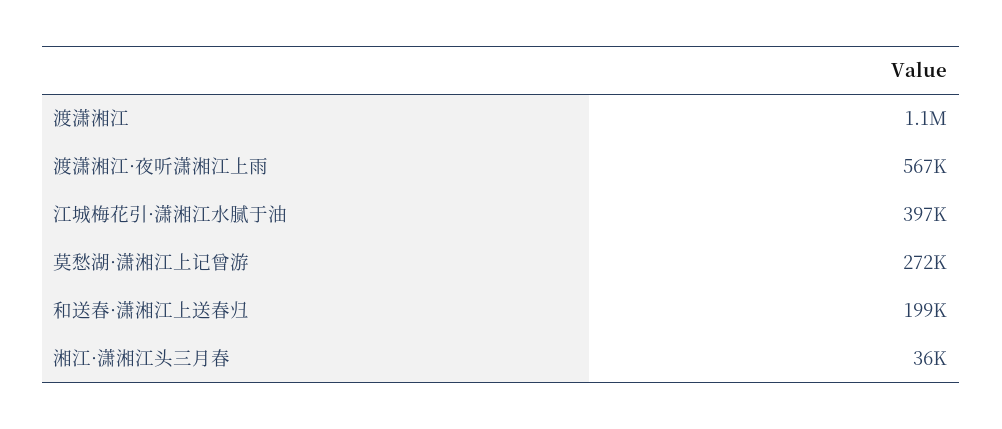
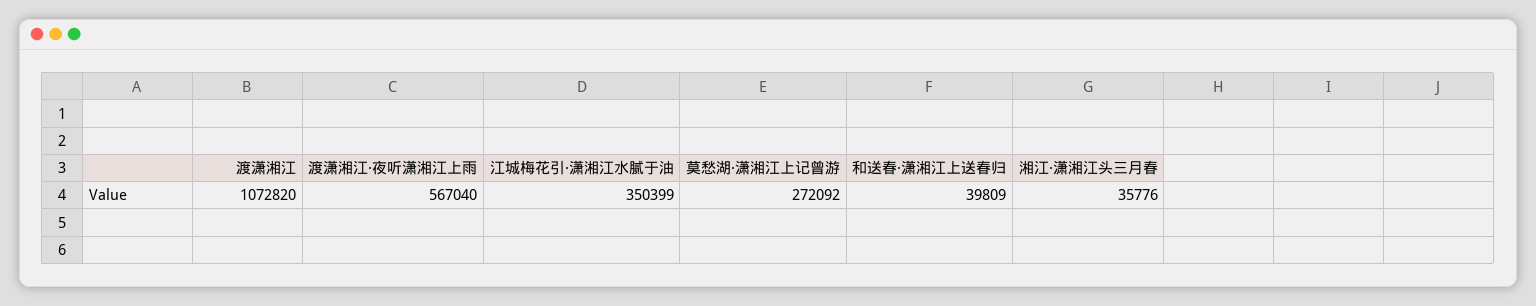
  {
    "渡潇湘江": 1072820,
    "渡潇湘江·夜听潇湘江上雨": 567040,
-   "江城梅花引·潇湘江水腻于油": 397000,
+   "江城梅花引·潇湘江水腻于油": 350399,
    "莫愁湖·潇湘江上记曾游": 272092,
-   "和送春·潇湘江上送春归": 199000,
+   "和送春·潇湘江上送春归": 39809,
    "湘江·潇湘江头三月春": 35776
  }

